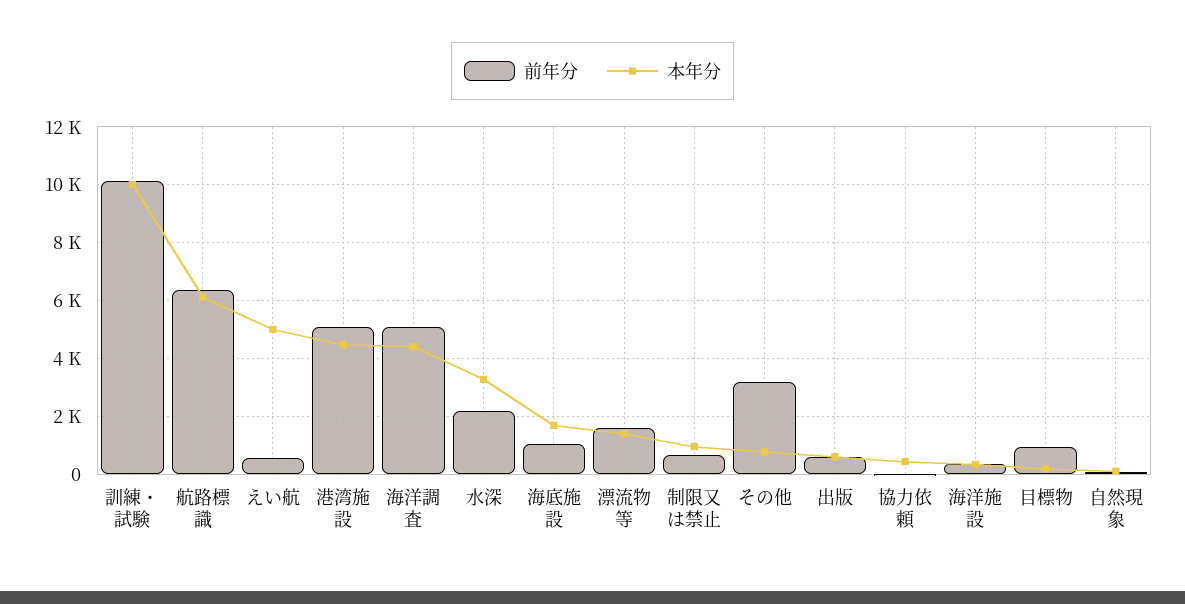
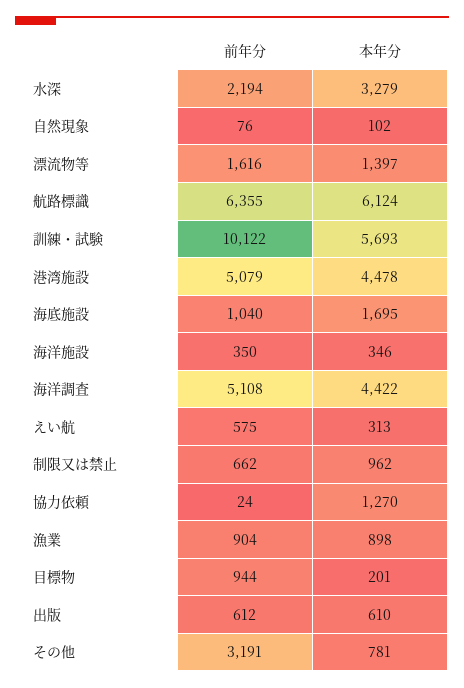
  {
    "前年分": {
      "訓練・試験": 10122,
      "航路標識": 6355,
      "えい航": 575,
      "港湾施設": 5079,
      "海洋調査": 5108,
      "水深": 2194,
      "海底施設": 1040,
      "漂流物等": 1616,
      "制限又は禁止": 662,
      "その他": 3191,
      "出版": 612,
      "協力依頼": 24,
      "海洋施設": 350,
      "目標物": 944,
-     "自然現象": 76
+     "自然現象": 76,
+     "漁業": 904
    },
    "本年分": {
-     "訓練・試験": 10000,
+     "訓練・試験": 5693,
      "航路標識": 6124,
-     "えい航": 5000,
+     "えい航": 313,
      "港湾施設": 4478,
      "海洋調査": 4422,
      "水深": 3279,
      "海底施設": 1695,
      "漂流物等": 1397,
      "制限又は禁止": 962,
      "その他": 781,
      "出版": 610,
-     "協力依頼": 500,
+     "協力依頼": 1270,
      "海洋施設": 346,
      "目標物": 201,
-     "自然現象": 102
+     "自然現象": 102,
+     "漁業": 898
    }
  }

